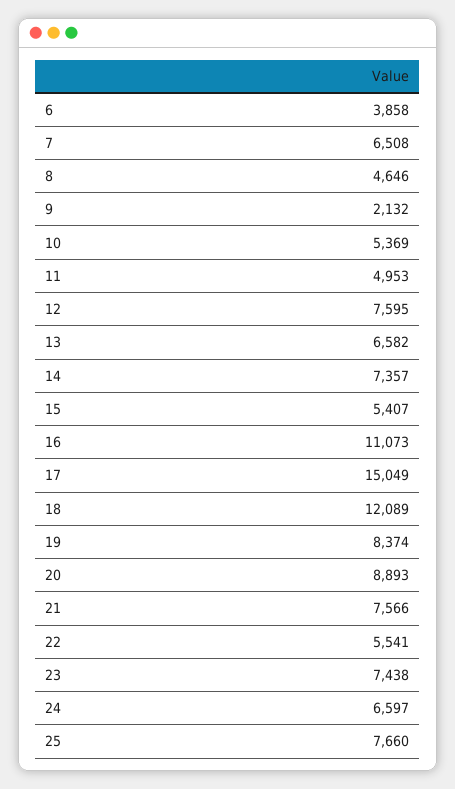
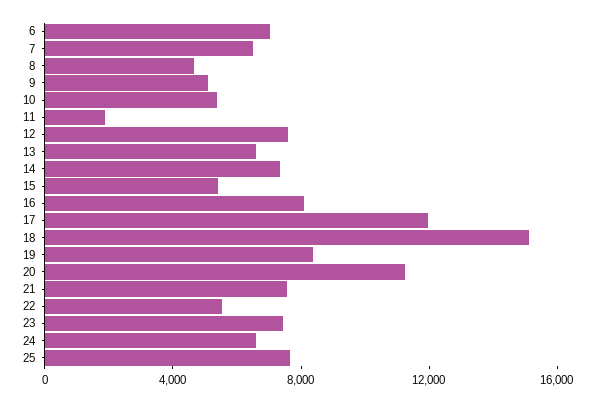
  {
-   "6": 3858,
+   "6": 7000,
    "7": 6508,
    "8": 4646,
-   "9": 2132,
+   "9": 5000,
    "10": 5369,
-   "11": 4953,
+   "11": 2000,
    "12": 7595,
    "13": 6582,
    "14": 7357,
    "15": 5407,
-   "16": 11073,
+   "16": 8000,
-   "17": 15049,
+   "17": 12000,
-   "18": 12089,
+   "18": 15000,
    "19": 8374,
-   "20": 8893,
+   "20": 11000,
    "21": 7566,
    "22": 5541,
    "23": 7438,
    "24": 6597,
    "25": 7660
  }

